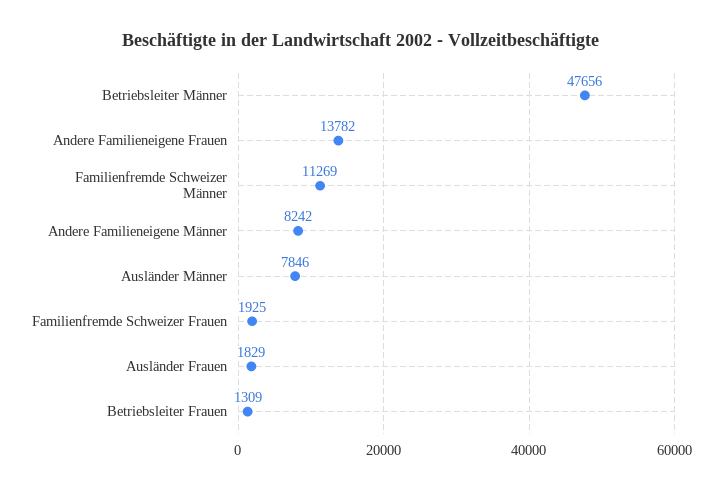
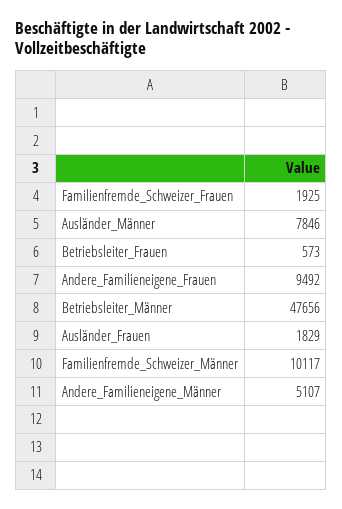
  {
    "Betriebsleiter Männer": 47656,
-   "Andere Familieneigene Frauen": 13782,
+   "Andere Familieneigene Frauen": 9492,
-   "Familienfremde Schweizer Männer": 11269,
+   "Familienfremde Schweizer Männer": 10117,
-   "Andere Familieneigene Männer": 8242,
+   "Andere Familieneigene Männer": 5107,
    "Ausländer Männer": 7846,
    "Familienfremde Schweizer Frauen": 1925,
    "Ausländer Frauen": 1829,
-   "Betriebsleiter Frauen": 1309
+   "Betriebsleiter Frauen": 573
  }

